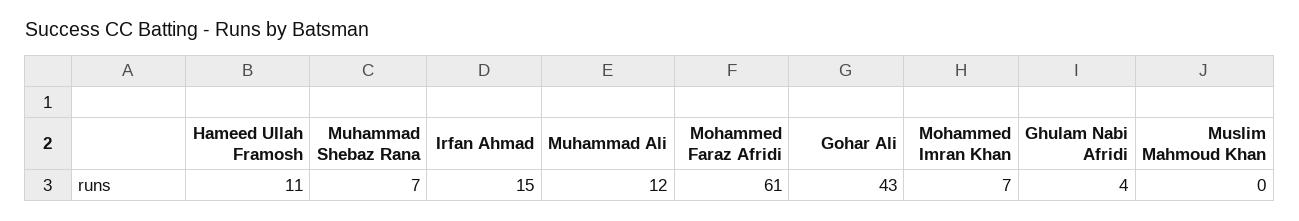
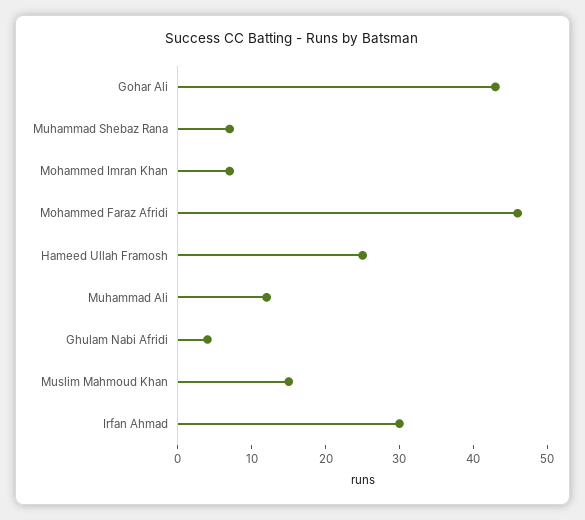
  {
-   "Hameed Ullah Framosh": 11,
+   "Hameed Ullah Framosh": 25,
    "Muhammad Shebaz Rana": 7,
-   "Irfan Ahmad": 15,
+   "Irfan Ahmad": 30,
    "Muhammad Ali": 12,
-   "Mohammed Faraz Afridi": 61,
+   "Mohammed Faraz Afridi": 45,
    "Gohar Ali": 43,
    "Mohammed Imran Khan": 7,
    "Ghulam Nabi Afridi": 4,
-   "Muslim Mahmoud Khan": 0
+   "Muslim Mahmoud Khan": 15
  }

